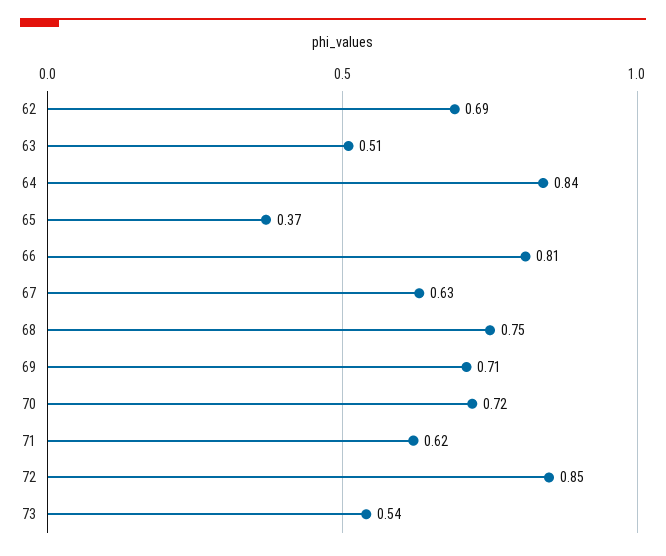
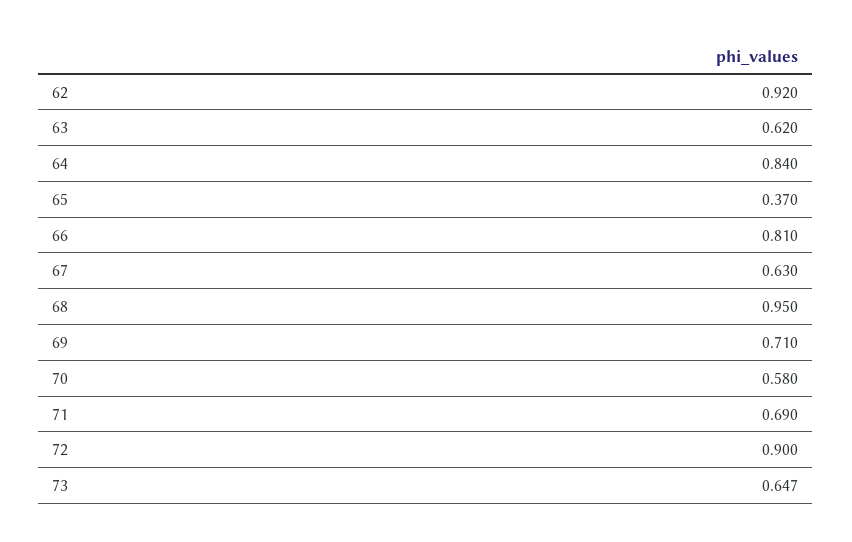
  {
-   "62": 0.69,
+   "62": 0.92,
-   "63": 0.51,
+   "63": 0.62,
    "64": 0.84,
    "65": 0.37,
    "66": 0.81,
    "67": 0.63,
-   "68": 0.75,
+   "68": 0.95,
    "69": 0.71,
-   "70": 0.72,
+   "70": 0.58,
-   "71": 0.62,
+   "71": 0.69,
-   "72": 0.85,
+   "72": 0.9,
-   "73": 0.54
+   "73": 0.647
  }

